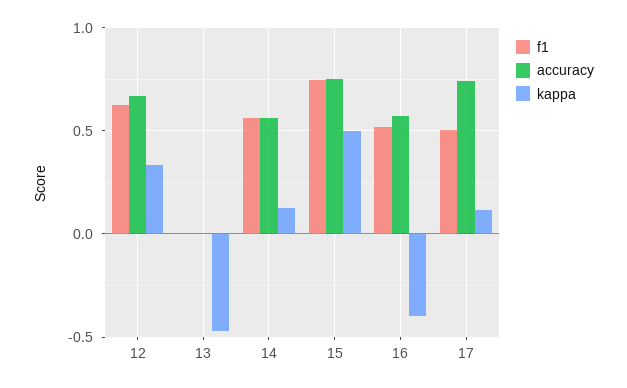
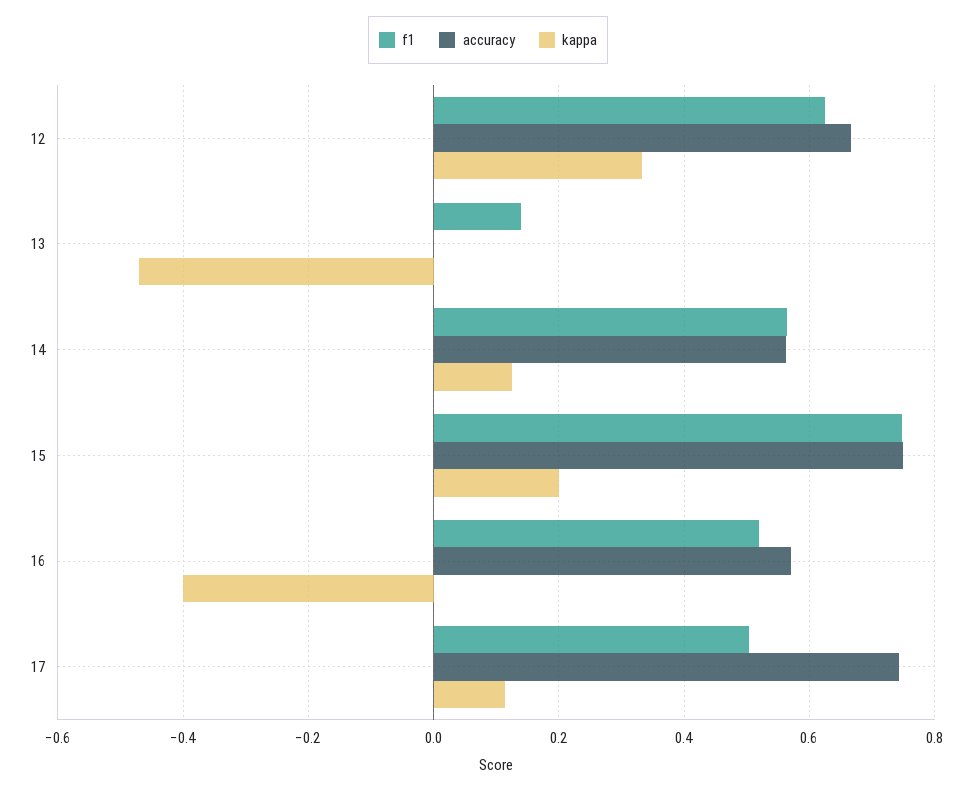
  {
    "f1": {
      "12": 0.62,
-     "13": 0,
+     "13": 0.14,
      "14": 0.56,
      "15": 0.74,
      "16": 0.52,
      "17": 0.5
    },
    "accuracy": {
      "12": 0.66,
      "13": 0,
      "14": 0.56,
      "15": 0.76,
      "16": 0.58,
      "17": 0.74
    },
    "kappa": {
      "12": 0.34,
      "13": -0.48,
      "14": 0.12,
-     "15": 0.5,
+     "15": 0.2,
      "16": -0.4,
      "17": 0.12
    }
  }

